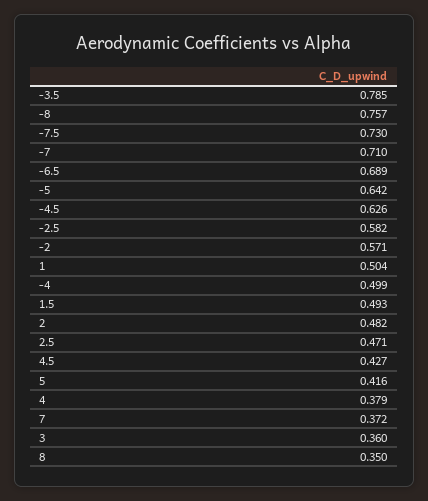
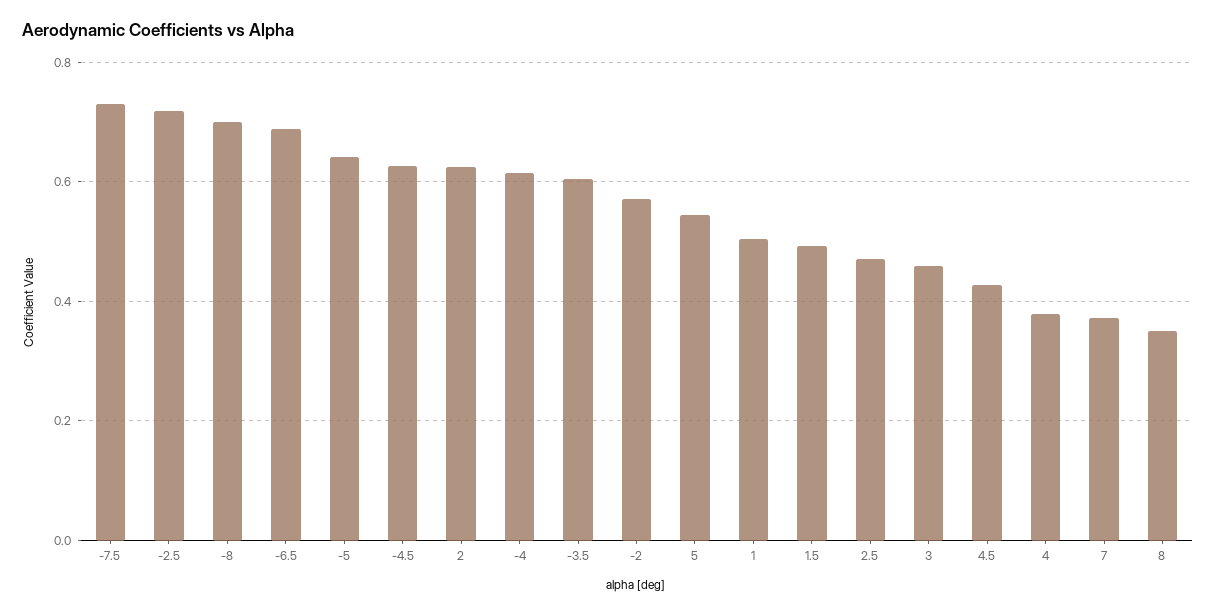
  {
-   "-3.5": 0.785,
+   "-3.5": 0.6,
-   "-8": 0.757,
+   "-8": 0.7,
    "-7.5": 0.73,
-   "-7": 0.71,
    "-6.5": 0.689,
    "-5": 0.642,
    "-4.5": 0.626,
-   "-2.5": 0.582,
+   "-2.5": 0.72,
    "-2": 0.571,
    "1": 0.504,
-   "-4": 0.499,
+   "-4": 0.62,
    "1.5": 0.493,
-   "2": 0.482,
+   "2": 0.62,
    "2.5": 0.471,
    "4.5": 0.427,
-   "5": 0.416,
+   "5": 0.54,
    "4": 0.379,
    "7": 0.372,
-   "3": 0.36,
+   "3": 0.46,
    "8": 0.35
  }

